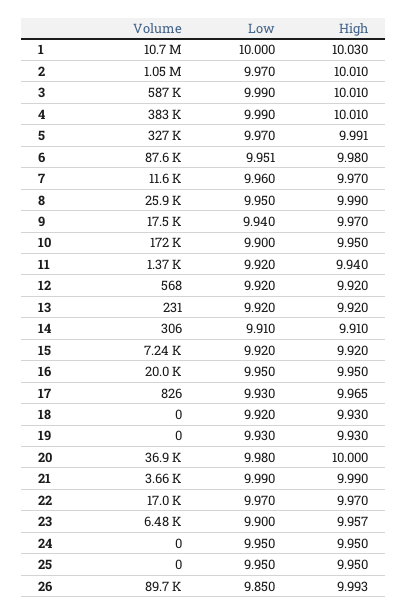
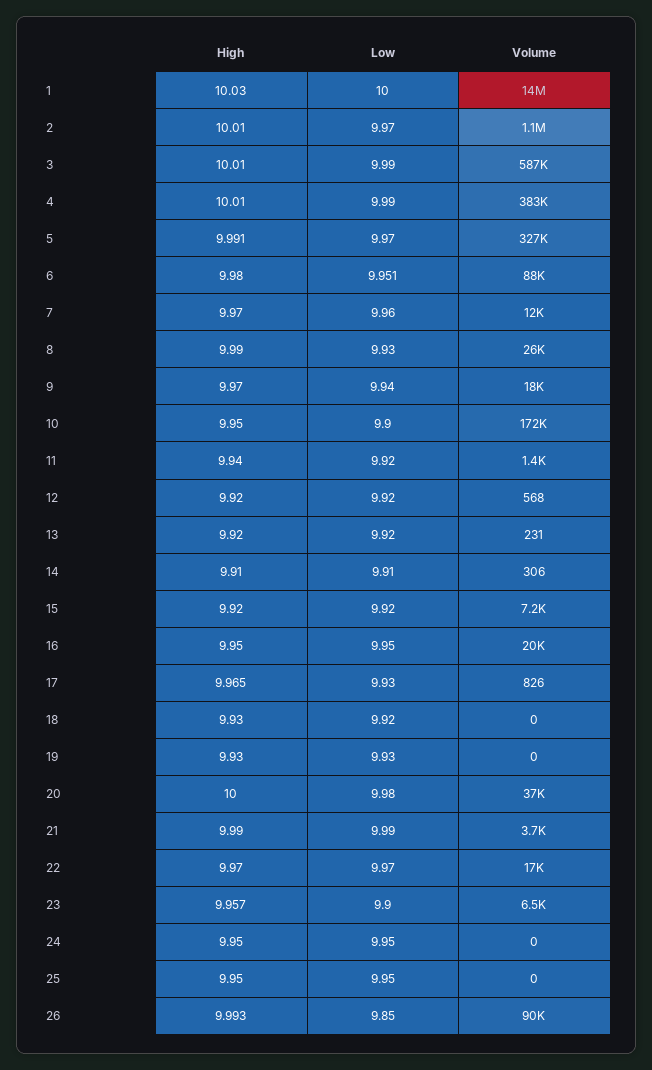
  {
    "Volume": {
-     "1": 10700000,
+     "1": 14000000,
      "2": 1050000,
      "3": 587000,
      "4": 383000,
      "5": 327000,
      "6": 87600,
      "7": 11600,
      "8": 25900,
      "9": 17500,
      "10": 172000,
      "11": 1370,
      "12": 568,
      "13": 231,
      "14": 306,
      "15": 7240,
      "16": 20000,
      "17": 826,
      "18": 0,
      "19": 0,
      "20": 36900,
      "21": 3660,
      "22": 17000,
      "23": 6480,
      "24": 0,
      "25": 0,
      "26": 89700
    },
    "Low": {
      "1": 10,
      "2": 9.97,
      "3": 9.99,
      "4": 9.99,
      "5": 9.97,
      "6": 9.951,
      "7": 9.96,
-     "8": 9.95,
+     "8": 9.93,
      "9": 9.94,
      "10": 9.9,
      "11": 9.92,
      "12": 9.92,
      "13": 9.92,
      "14": 9.91,
      "15": 9.92,
      "16": 9.95,
      "17": 9.93,
      "18": 9.92,
      "19": 9.93,
      "20": 9.98,
      "21": 9.99,
      "22": 9.97,
      "23": 9.9,
      "24": 9.95,
      "25": 9.95,
      "26": 9.85
    },
    "High": {
      "1": 10.03,
      "2": 10.01,
      "3": 10.01,
      "4": 10.01,
      "5": 9.991,
      "6": 9.98,
      "7": 9.97,
      "8": 9.99,
      "9": 9.97,
      "10": 9.95,
      "11": 9.94,
      "12": 9.92,
      "13": 9.92,
      "14": 9.91,
      "15": 9.92,
      "16": 9.95,
      "17": 9.965,
      "18": 9.93,
      "19": 9.93,
      "20": 10,
      "21": 9.99,
      "22": 9.97,
      "23": 9.957,
      "24": 9.95,
      "25": 9.95,
      "26": 9.993
    }
  }

